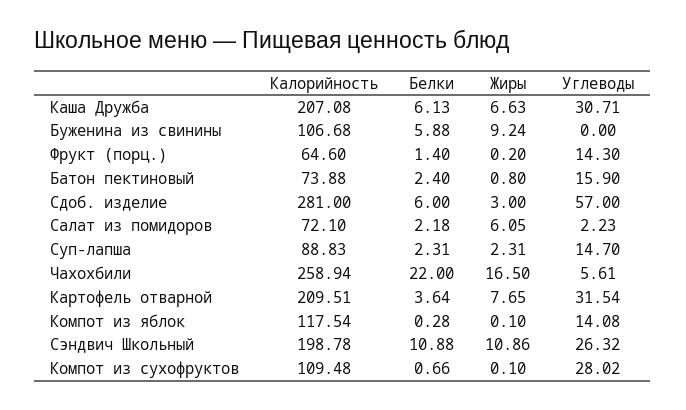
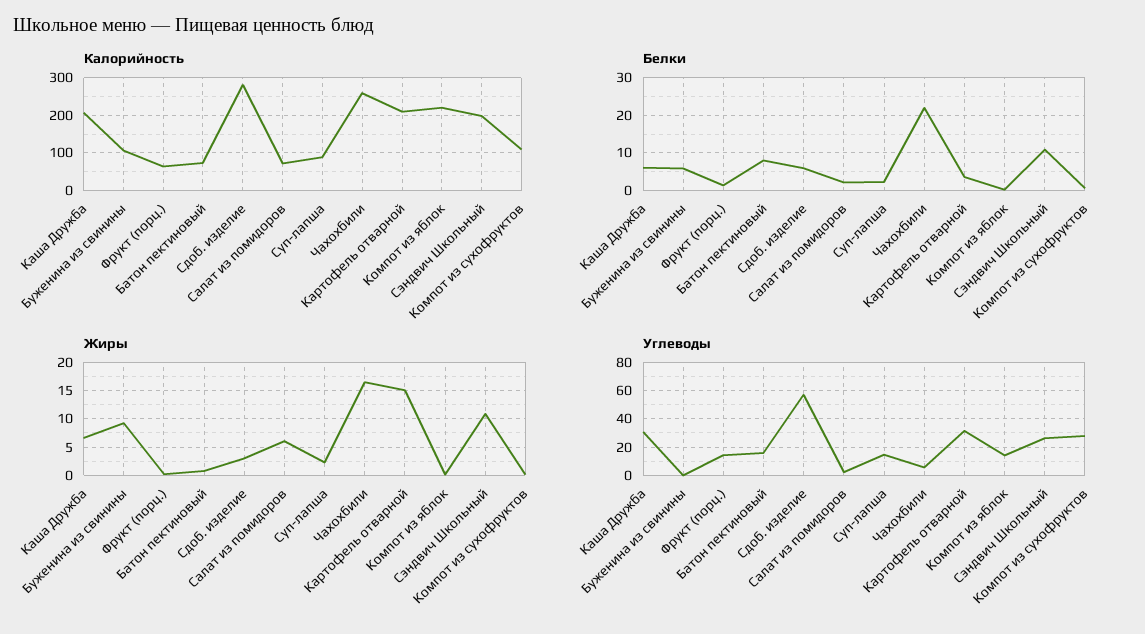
  {
    "Калорийность": {
      "Каша Дружба": 207.08,
      "Буженина из свинины": 106.68,
      "Фрукт (порц.)": 64.6,
      "Батон пектиновый": 73.88,
      "Сдоб. изделие": 281,
      "Салат из помидоров": 72.1,
      "Суп-лапша": 88.83,
      "Чахохбили": 258.94,
      "Картофель отварной": 209.51,
-     "Компот из яблок": 117.54,
+     "Компот из яблок": 220,
      "Сэндвич Школьный": 198.78,
      "Компот из сухофруктов": 109.48
    },
    "Белки": {
      "Каша Дружба": 6.13,
      "Буженина из свинины": 5.88,
      "Фрукт (порц.)": 1.4,
-     "Батон пектиновый": 2.4,
+     "Батон пектиновый": 8,
      "Сдоб. изделие": 6,
      "Салат из помидоров": 2.18,
      "Суп-лапша": 2.31,
      "Чахохбили": 22,
      "Картофель отварной": 3.64,
      "Компот из яблок": 0.28,
      "Сэндвич Школьный": 10.88,
      "Компот из сухофруктов": 0.66
    },
    "Жиры": {
      "Каша Дружба": 6.63,
      "Буженина из свинины": 9.24,
      "Фрукт (порц.)": 0.2,
      "Батон пектиновый": 0.8,
      "Сдоб. изделие": 3,
      "Салат из помидоров": 6.05,
      "Суп-лапша": 2.31,
      "Чахохбили": 16.5,
-     "Картофель отварной": 7.65,
+     "Картофель отварной": 15,
      "Компот из яблок": 0.1,
      "Сэндвич Школьный": 10.86,
      "Компот из сухофруктов": 0.1
    },
    "Углеводы": {
      "Каша Дружба": 30.71,
      "Буженина из свинины": 0,
      "Фрукт (порц.)": 14.3,
      "Батон пектиновый": 15.9,
      "Сдоб. изделие": 57,
      "Салат из помидоров": 2.23,
      "Суп-лапша": 14.7,
      "Чахохбили": 5.61,
      "Картофель отварной": 31.54,
      "Компот из яблок": 14.08,
      "Сэндвич Школьный": 26.32,
      "Компот из сухофруктов": 28.02
    }
  }

